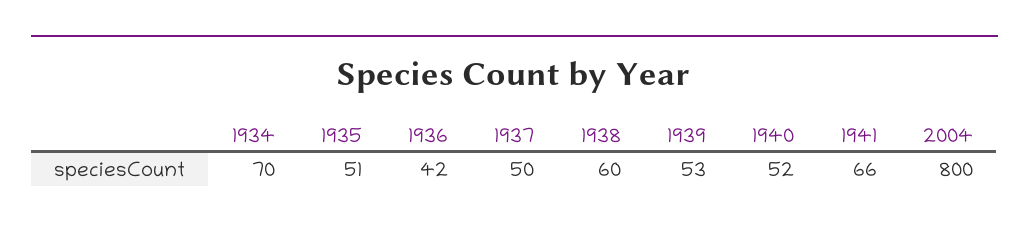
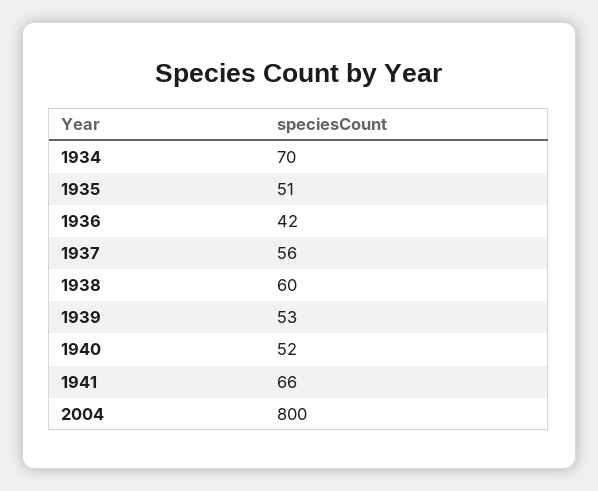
  {
    "1934": 70,
    "1935": 51,
    "1936": 42,
-   "1937": 50,
+   "1937": 56,
    "1938": 60,
    "1939": 53,
    "1940": 52,
    "1941": 66,
    "2004": 800
  }

